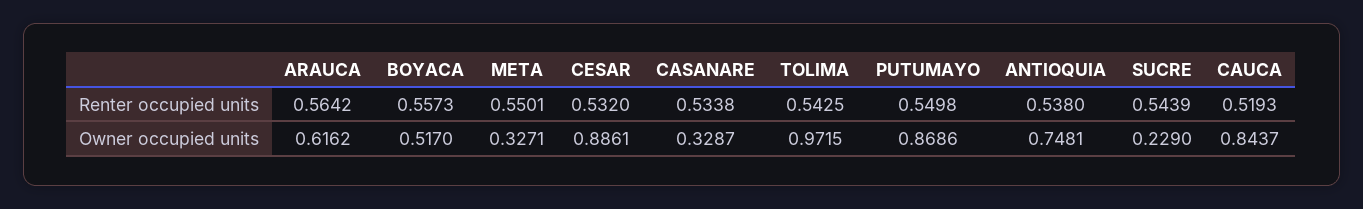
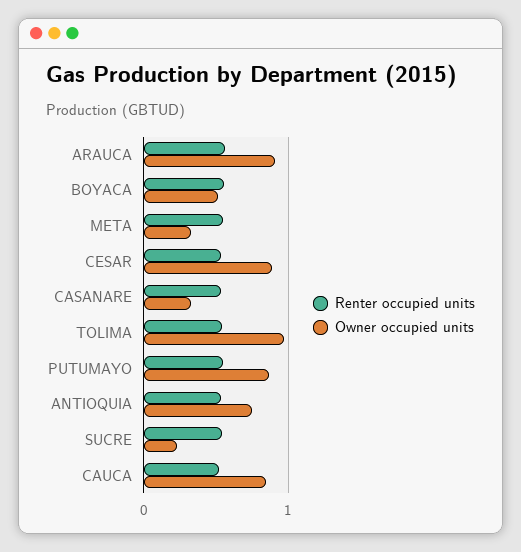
  {
    "Renter occupied units": {
      "ARAUCA": 0.5642,
      "BOYACA": 0.5573,
      "META": 0.5501,
      "CESAR": 0.532,
      "CASANARE": 0.5338,
      "TOLIMA": 0.5425,
      "PUTUMAYO": 0.5498,
      "ANTIOQUIA": 0.538,
      "SUCRE": 0.5439,
      "CAUCA": 0.5193
    },
    "Owner occupied units": {
-     "ARAUCA": 0.6162,
+     "ARAUCA": 0.9,
      "BOYACA": 0.517,
      "META": 0.3271,
      "CESAR": 0.8861,
      "CASANARE": 0.3287,
      "TOLIMA": 0.9715,
      "PUTUMAYO": 0.8686,
      "ANTIOQUIA": 0.7481,
      "SUCRE": 0.229,
      "CAUCA": 0.8437
    }
  }

